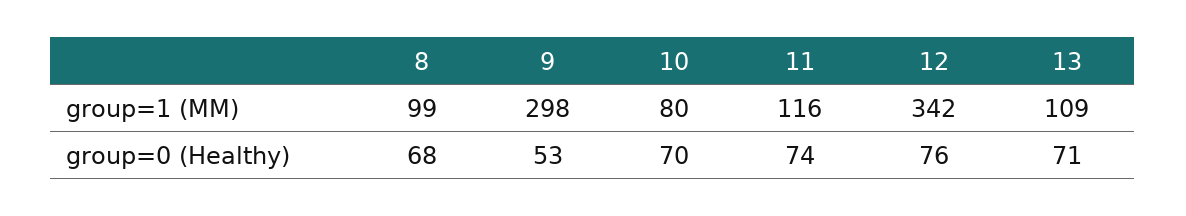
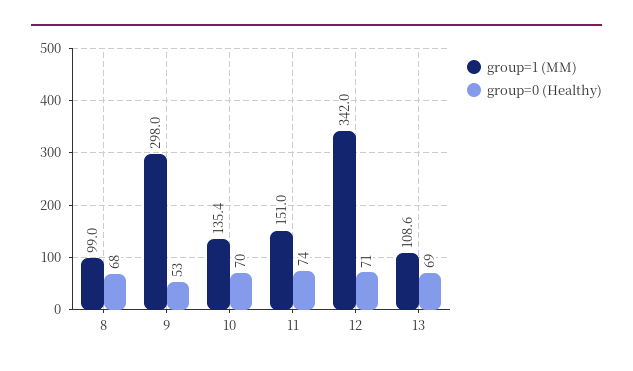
  {
    "group=1 (MM)": {
      "8": 99,
      "9": 298,
-     "10": 80,
+     "10": 135.4,
-     "11": 116,
+     "11": 151,
      "12": 342,
      "13": 108.6
    },
    "group=0 (Healthy)": {
      "8": 68,
      "9": 53,
      "10": 70,
      "11": 74,
-     "12": 76,
+     "12": 71,
-     "13": 71
+     "13": 69
    }
  }

